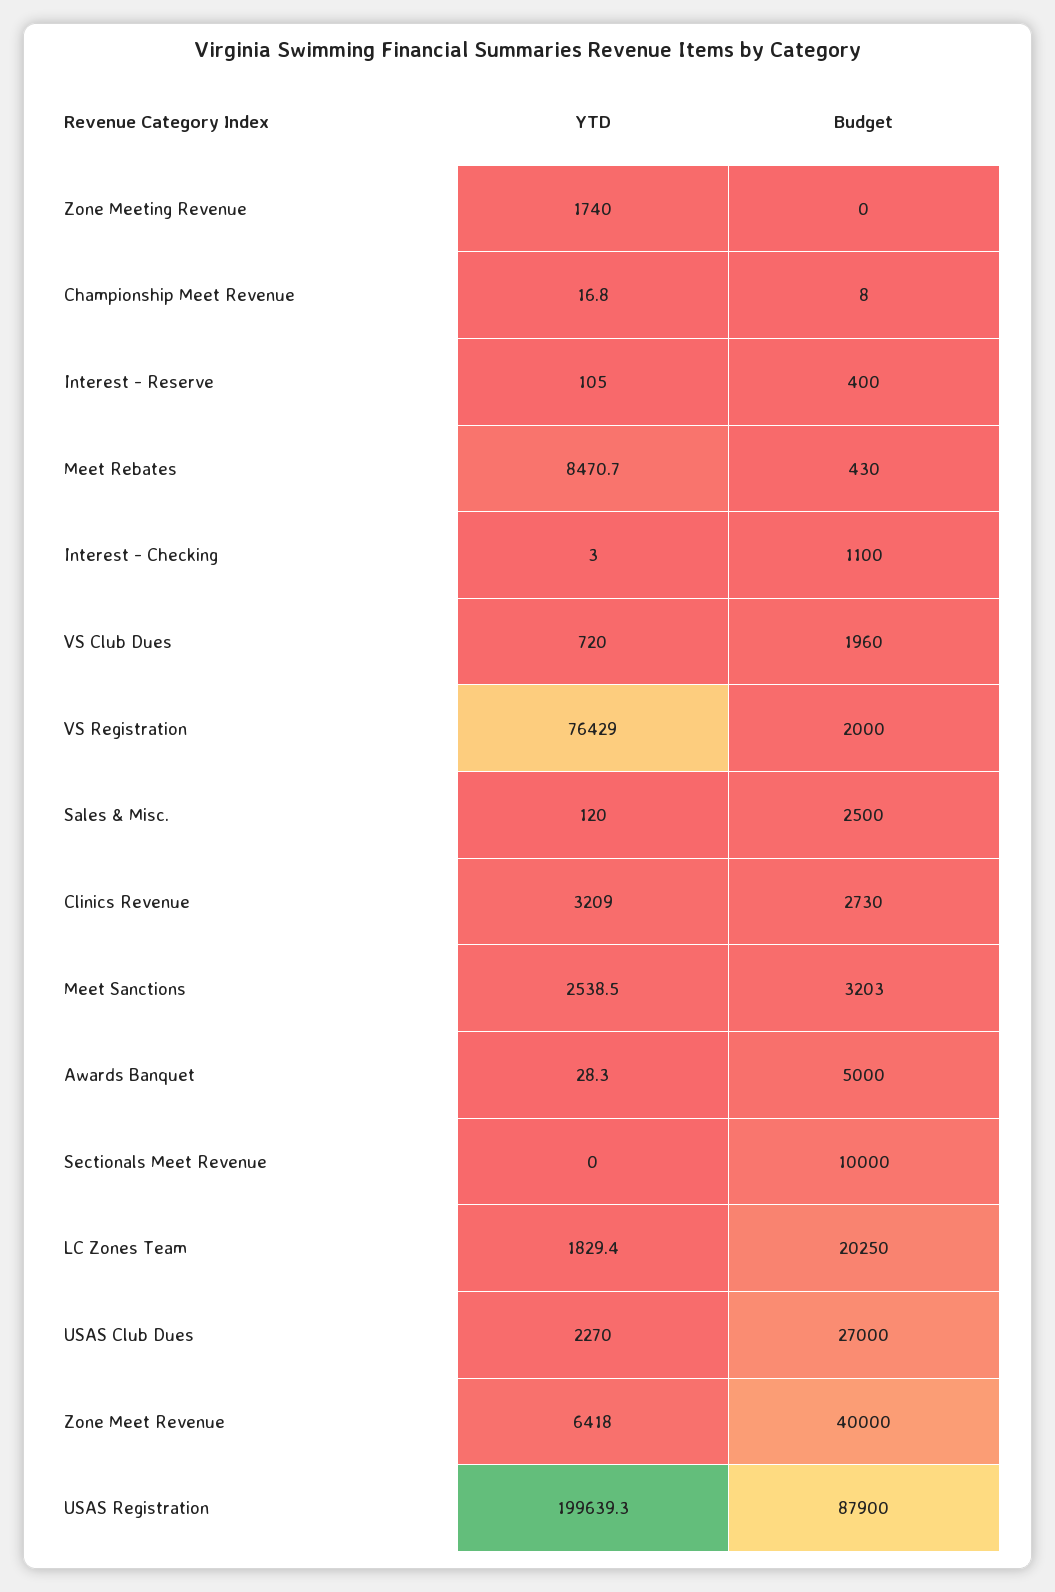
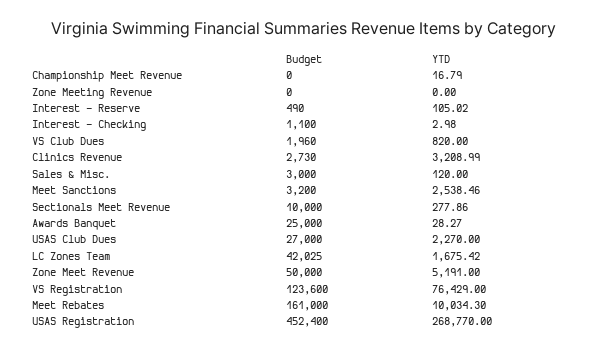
  {
    "YTD": {
-     "Zone Meeting Revenue": 1740,
+     "Zone Meeting Revenue": 0,
      "Championship Meet Revenue": 16.79,
      "Interest - Reserve": 105.02,
-     "Meet Rebates": 8470.7,
+     "Meet Rebates": 10034.3,
      "Interest - Checking": 2.98,
-     "VS Club Dues": 720,
+     "VS Club Dues": 820,
      "VS Registration": 76429,
      "Sales & Misc.": 120,
      "Clinics Revenue": 3208.99,
      "Meet Sanctions": 2538.46,
      "Awards Banquet": 28.27,
-     "Sectionals Meet Revenue": 0,
+     "Sectionals Meet Revenue": 277.86,
-     "LC Zones Team": 1829.4,
+     "LC Zones Team": 1675.42,
      "USAS Club Dues": 2270,
-     "Zone Meet Revenue": 6418,
+     "Zone Meet Revenue": 5191,
-     "USAS Registration": 199639.3
+     "USAS Registration": 268770
    },
    "Budget": {
      "Zone Meeting Revenue": 0,
-     "Championship Meet Revenue": 8,
+     "Championship Meet Revenue": 0,
-     "Interest - Reserve": 400,
+     "Interest - Reserve": 490,
-     "Meet Rebates": 430,
+     "Meet Rebates": 161000,
      "Interest - Checking": 1100,
      "VS Club Dues": 1960,
-     "VS Registration": 2000,
+     "VS Registration": 123600,
-     "Sales & Misc.": 2500,
+     "Sales & Misc.": 3000,
      "Clinics Revenue": 2730,
-     "Meet Sanctions": 3203,
+     "Meet Sanctions": 3200,
-     "Awards Banquet": 5000,
+     "Awards Banquet": 25000,
      "Sectionals Meet Revenue": 10000,
-     "LC Zones Team": 20250,
+     "LC Zones Team": 42025,
      "USAS Club Dues": 27000,
-     "Zone Meet Revenue": 40000,
+     "Zone Meet Revenue": 50000,
-     "USAS Registration": 87900
+     "USAS Registration": 452400
    }
  }

